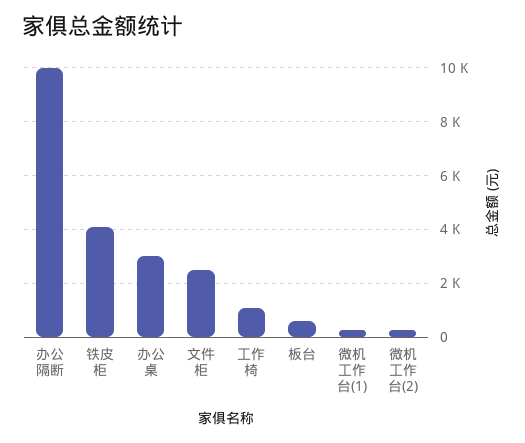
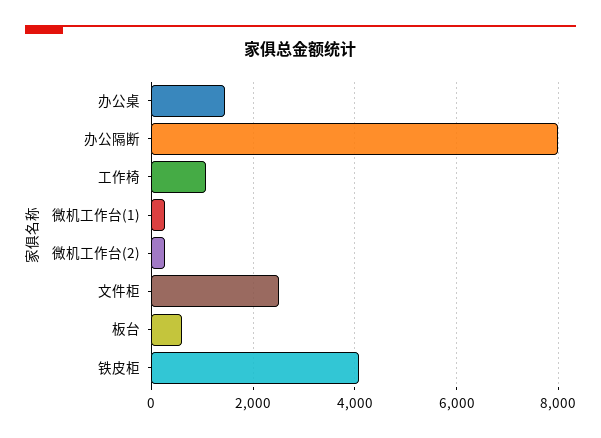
  {
-   "办公隔断": 10000,
+   "办公隔断": 8000,
    "铁皮柜": 4000,
-   "办公桌": 3000,
+   "办公桌": 1400,
    "文件柜": 2600,
    "工作椅": 1000,
    "板台": 600,
    "微机工作台(1)": 200,
    "微机工作台(2)": 200
  }

